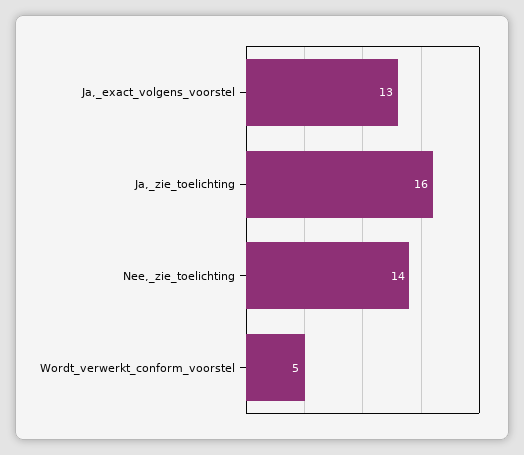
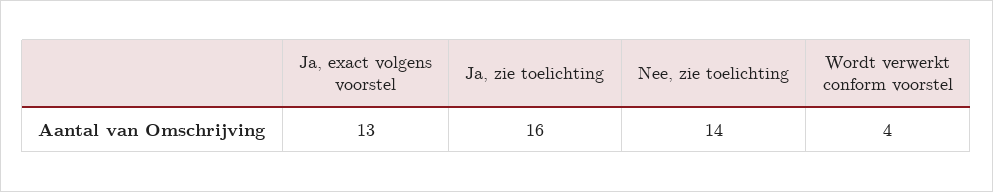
  {
    "Ja,_exact_volgens_voorstel": 13,
    "Ja,_zie_toelichting": 16,
    "Nee,_zie_toelichting": 14,
-   "Wordt_verwerkt_conform_voorstel": 5
+   "Wordt_verwerkt_conform_voorstel": 4
  }

